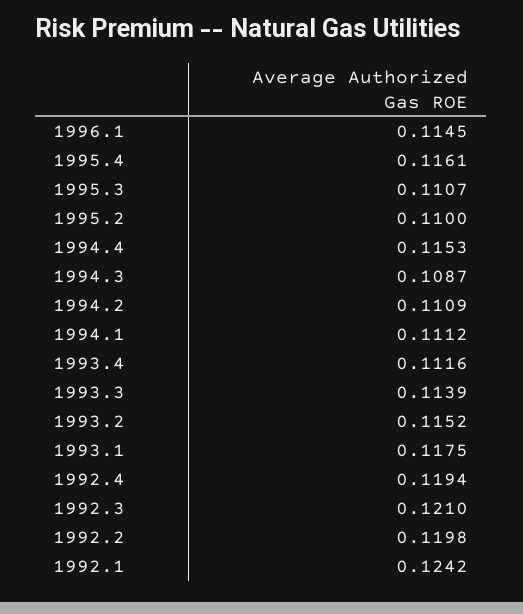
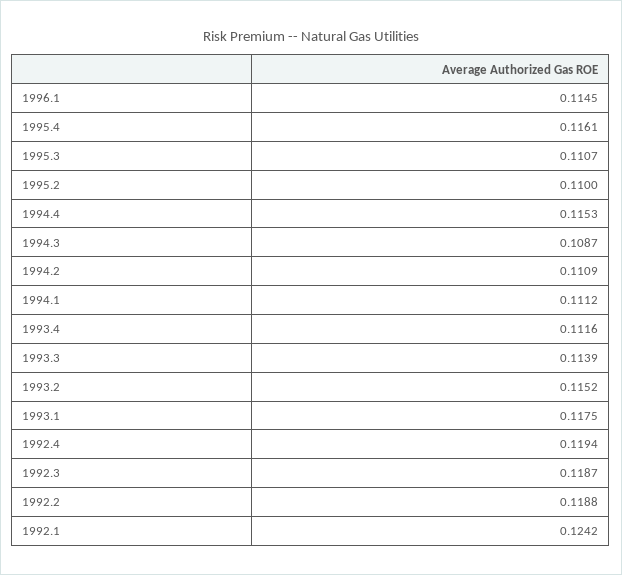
  {
    "1996.1": 0.1145,
    "1995.4": 0.1161,
    "1995.3": 0.1107,
    "1995.2": 0.11,
    "1994.4": 0.1153,
    "1994.3": 0.1087,
    "1994.2": 0.1109,
    "1994.1": 0.1112,
    "1993.4": 0.1116,
    "1993.3": 0.1139,
    "1993.2": 0.1152,
    "1993.1": 0.1175,
    "1992.4": 0.1194,
-   "1992.3": 0.121,
+   "1992.3": 0.1187,
-   "1992.2": 0.1198,
+   "1992.2": 0.1188,
    "1992.1": 0.1242
  }

